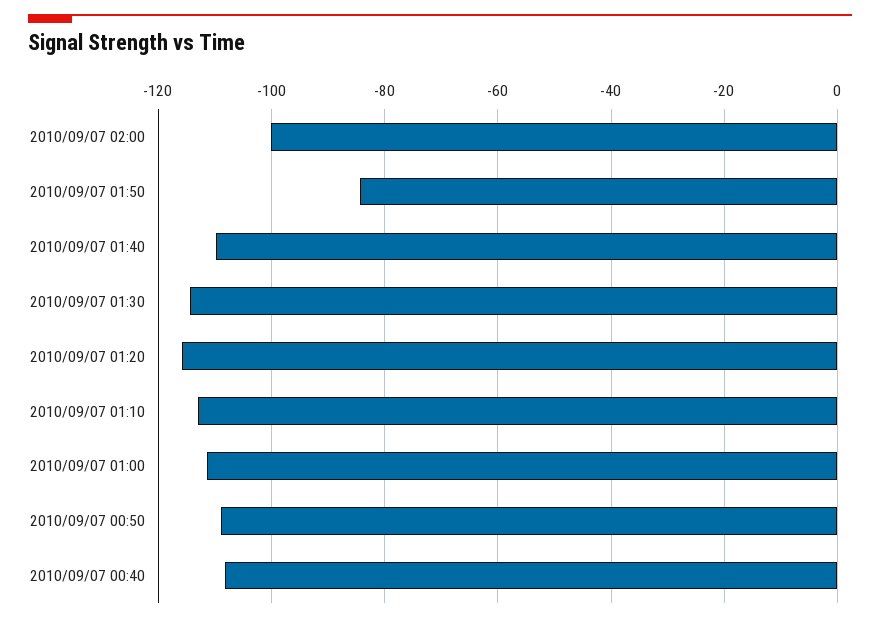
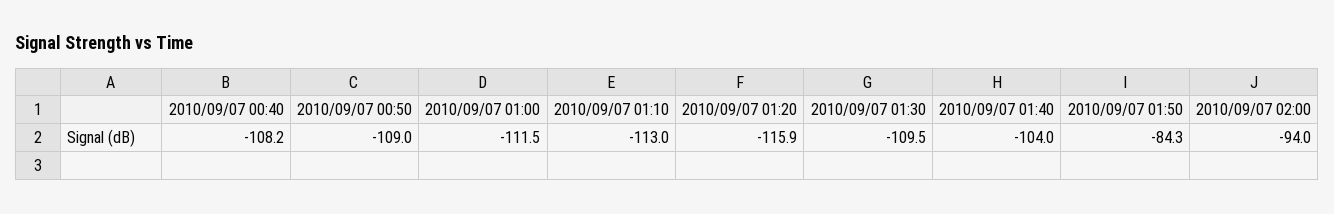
  {
-   "2010/09/07 02:00": -100,
+   "2010/09/07 02:00": -94,
    "2010/09/07 01:50": -84.3,
-   "2010/09/07 01:40": -110,
+   "2010/09/07 01:40": -104,
-   "2010/09/07 01:30": -114,
+   "2010/09/07 01:30": -109.5,
    "2010/09/07 01:20": -115.9,
    "2010/09/07 01:10": -113,
    "2010/09/07 01:00": -111.5,
    "2010/09/07 00:50": -109,
    "2010/09/07 00:40": -108.2
  }

